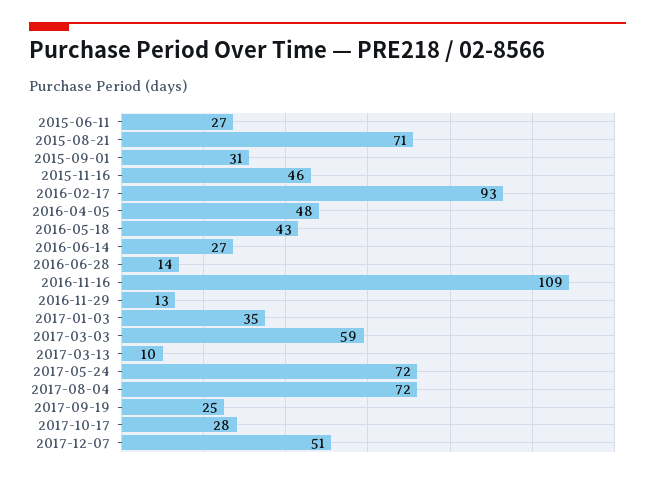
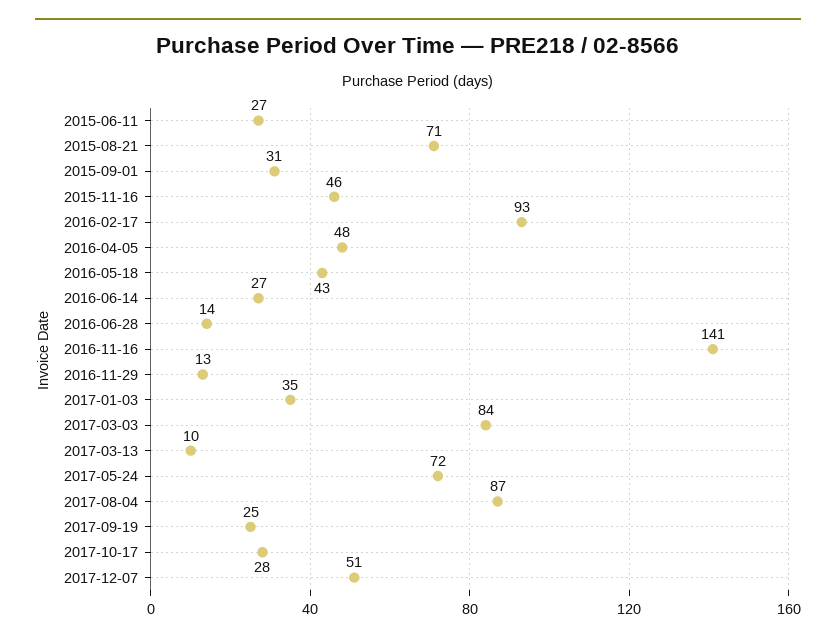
  {
    "2015-06-11": 27,
    "2015-08-21": 71,
    "2015-09-01": 31,
    "2015-11-16": 46,
    "2016-02-17": 93,
    "2016-04-05": 48,
    "2016-05-18": 43,
    "2016-06-14": 27,
    "2016-06-28": 14,
-   "2016-11-16": 109,
+   "2016-11-16": 141,
    "2016-11-29": 13,
    "2017-01-03": 35,
-   "2017-03-03": 59,
+   "2017-03-03": 84,
    "2017-03-13": 10,
    "2017-05-24": 72,
-   "2017-08-04": 72,
+   "2017-08-04": 87,
    "2017-09-19": 25,
    "2017-10-17": 28,
    "2017-12-07": 51
  }

